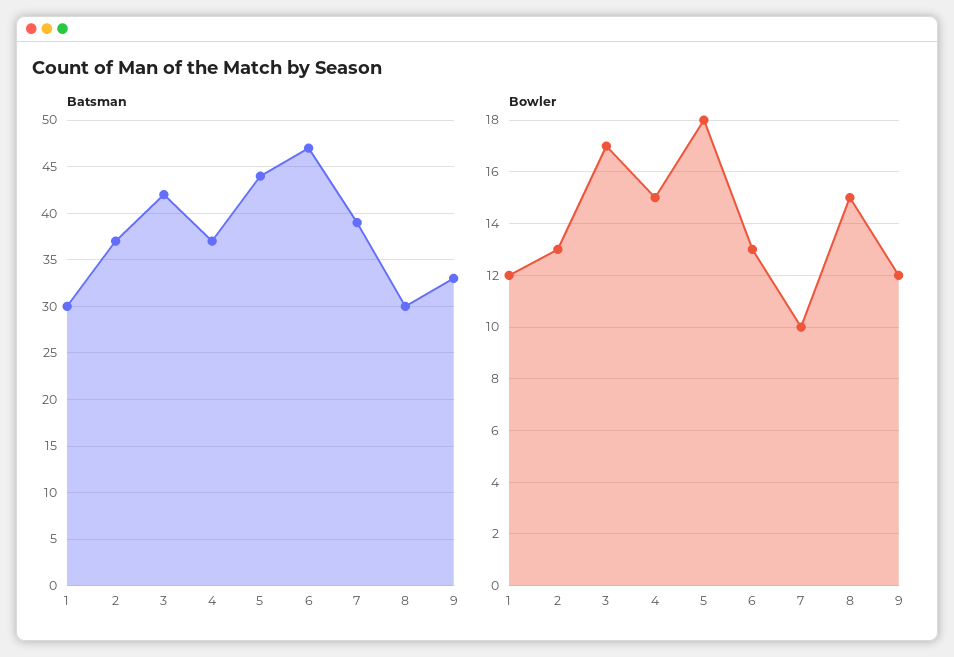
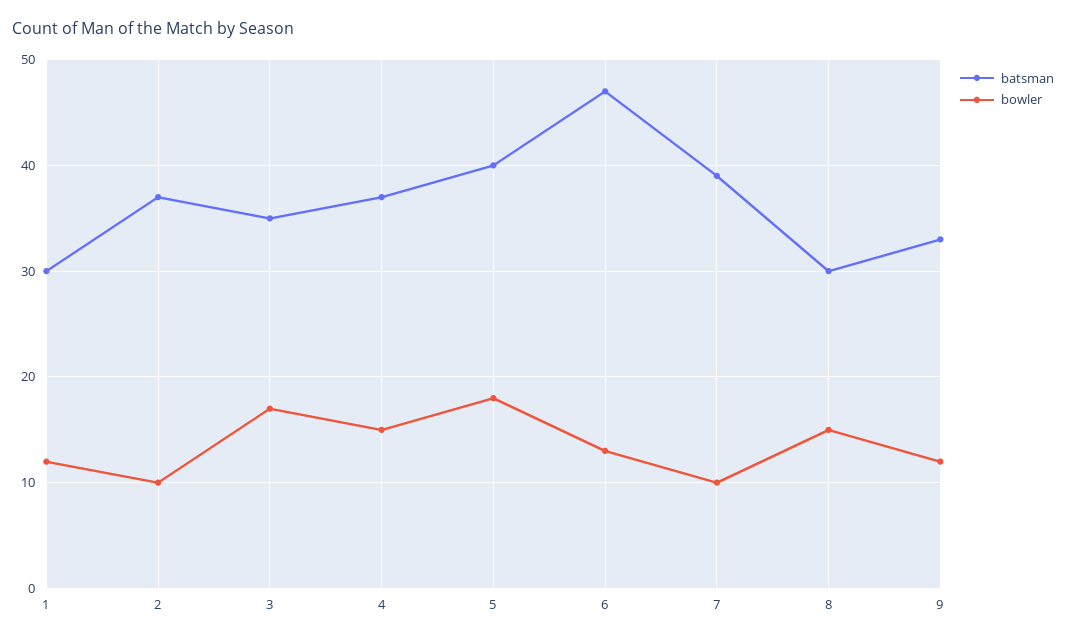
  {
    "Batsman": {
      "1": 30,
      "2": 37,
-     "3": 42,
+     "3": 35,
      "4": 37,
-     "5": 44,
+     "5": 40,
      "6": 47,
      "7": 39,
      "8": 30,
      "9": 33
    },
    "Bowler": {
      "1": 12,
-     "2": 13,
+     "2": 10,
      "3": 17,
      "4": 15,
      "5": 18,
      "6": 13,
      "7": 10,
      "8": 15,
      "9": 12
    }
  }

